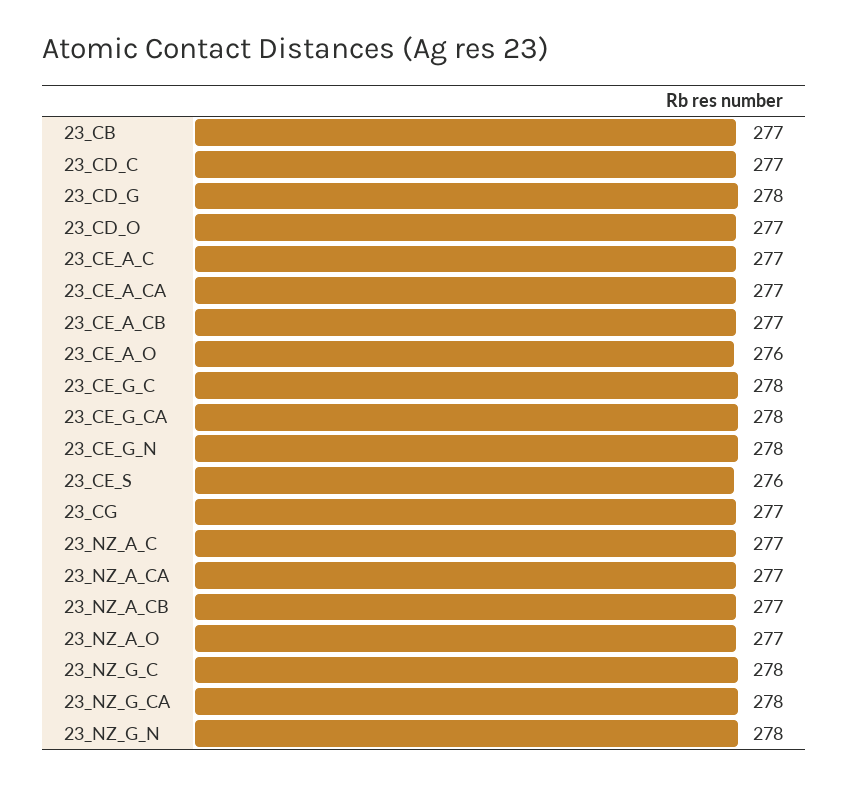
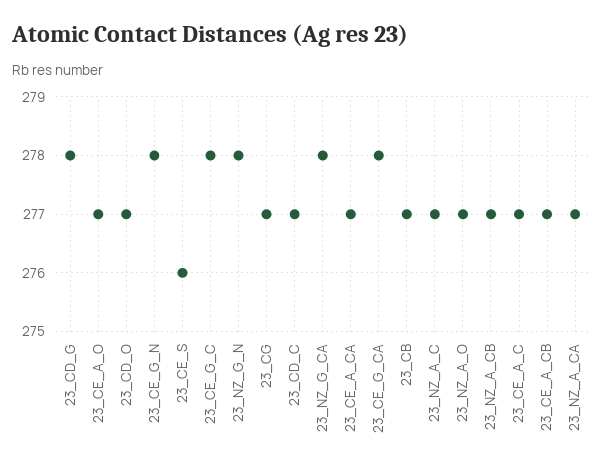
  {
    "23_CB": 277,
    "23_CD_C": 277,
    "23_CD_G": 278,
    "23_CD_O": 277,
    "23_CE_A_C": 277,
    "23_CE_A_CA": 277,
    "23_CE_A_CB": 277,
-   "23_CE_A_O": 276,
+   "23_CE_A_O": 277,
    "23_CE_G_C": 278,
    "23_CE_G_CA": 278,
    "23_CE_G_N": 278,
    "23_CE_S": 276,
    "23_CG": 277,
    "23_NZ_A_C": 277,
    "23_NZ_A_CA": 277,
    "23_NZ_A_CB": 277,
    "23_NZ_A_O": 277,
-   "23_NZ_G_C": 278,
    "23_NZ_G_CA": 278,
    "23_NZ_G_N": 278
  }

